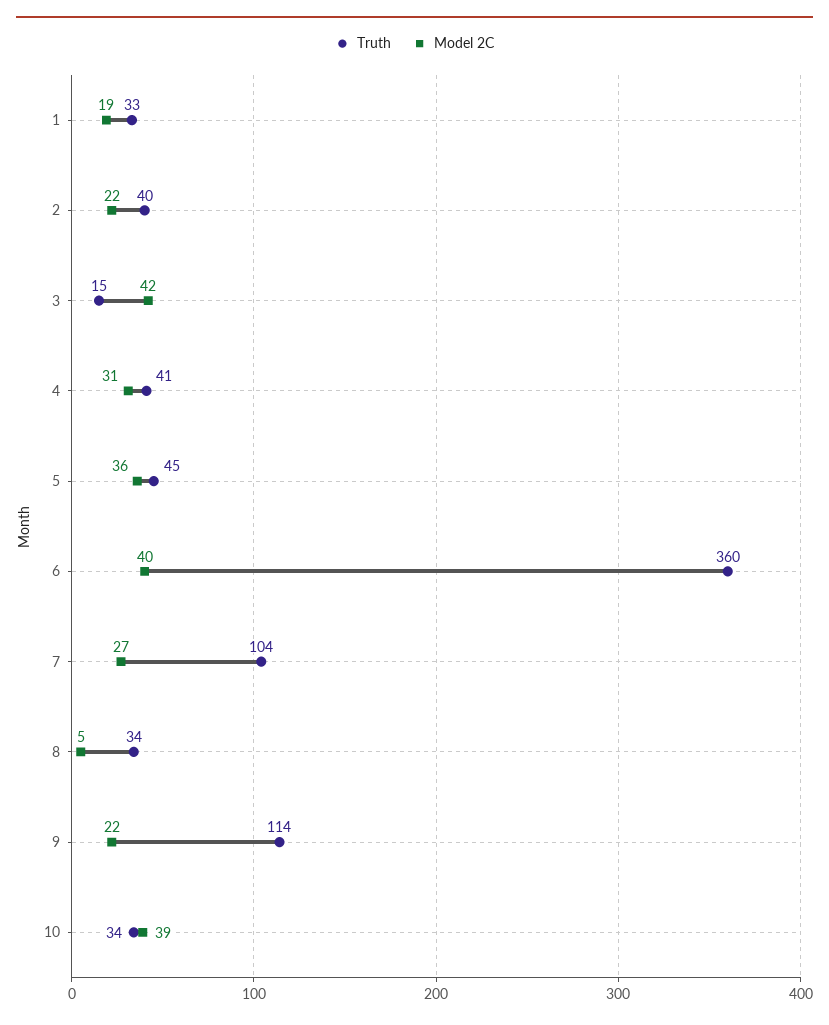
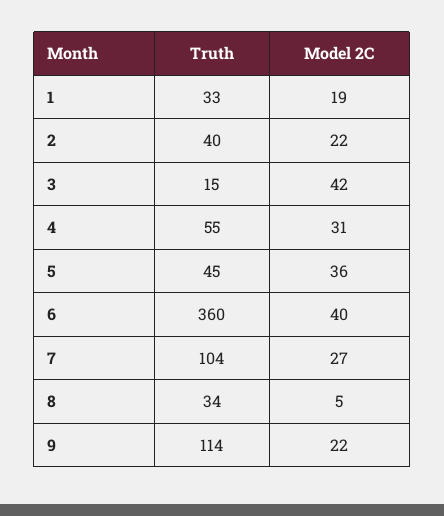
  {
    "Truth": {
      "1": 33,
      "2": 40,
      "3": 15,
-     "4": 41,
+     "4": 55,
      "5": 45,
      "6": 360,
      "7": 104,
      "8": 34,
-     "9": 114,
+     "9": 114
-     "10": 34
    },
    "Model 2C": {
      "1": 19,
      "2": 22,
      "3": 42,
      "4": 31,
      "5": 36,
      "6": 40,
      "7": 27,
      "8": 5,
-     "9": 22,
+     "9": 22
-     "10": 39
    }
  }

